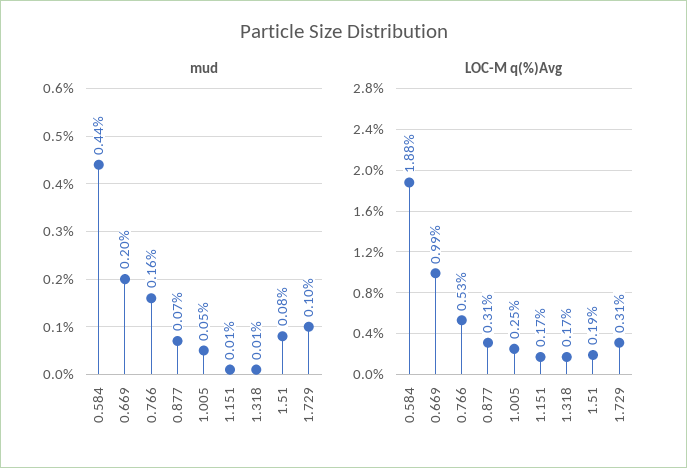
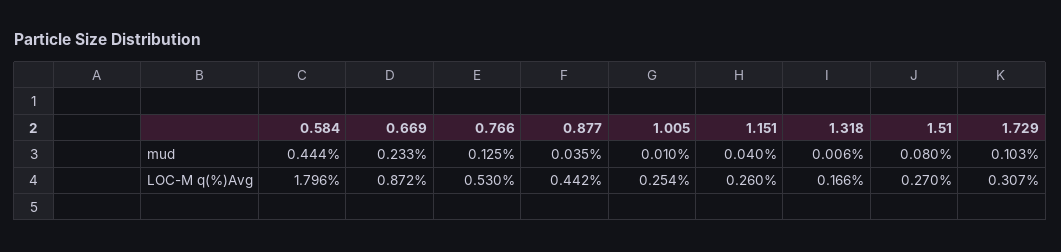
  {
    "mud": {
      "0.584": 0.444,
-     "0.669": 0.2,
+     "0.669": 0.233,
-     "0.766": 0.16,
+     "0.766": 0.125,
-     "0.877": 0.07,
+     "0.877": 0.035,
-     "1.005": 0.05,
+     "1.005": 0.01,
-     "1.151": 0.01,
+     "1.151": 0.04,
      "1.318": 0.006,
      "1.51": 0.08,
      "1.729": 0.103
    },
    "LOC-M q(%)Avg": {
-     "0.584": 1.88,
+     "0.584": 1.796,
-     "0.669": 0.99,
+     "0.669": 0.872,
      "0.766": 0.53,
-     "0.877": 0.31,
+     "0.877": 0.442,
      "1.005": 0.254,
-     "1.151": 0.17,
+     "1.151": 0.26,
      "1.318": 0.166,
-     "1.51": 0.19,
+     "1.51": 0.27,
      "1.729": 0.307
    }
  }

